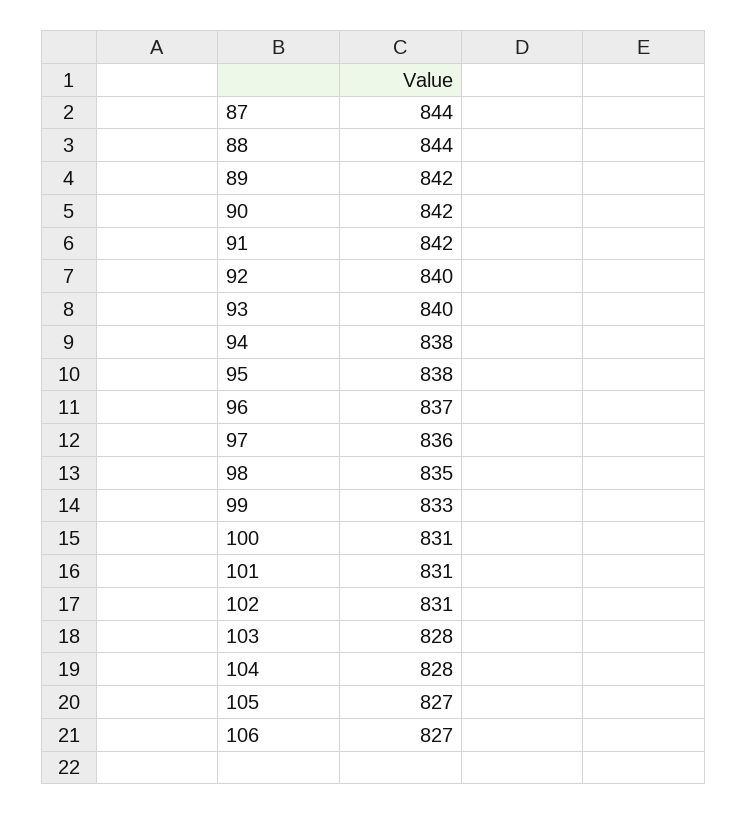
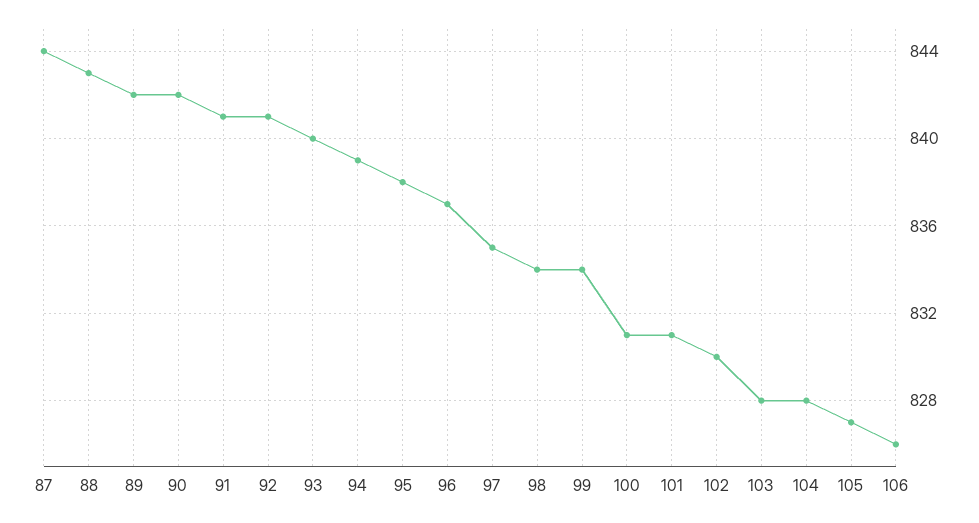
  {
    "87": 844,
-   "88": 844,
+   "88": 843,
    "89": 842,
    "90": 842,
-   "91": 842,
+   "91": 841,
-   "92": 840,
+   "92": 841,
    "93": 840,
-   "94": 838,
+   "94": 839,
    "95": 838,
    "96": 837,
-   "97": 836,
+   "97": 835,
-   "98": 835,
+   "98": 834,
-   "99": 833,
+   "99": 834,
    "100": 831,
    "101": 831,
-   "102": 831,
+   "102": 830,
    "103": 828,
    "104": 828,
    "105": 827,
-   "106": 827
+   "106": 826
  }

